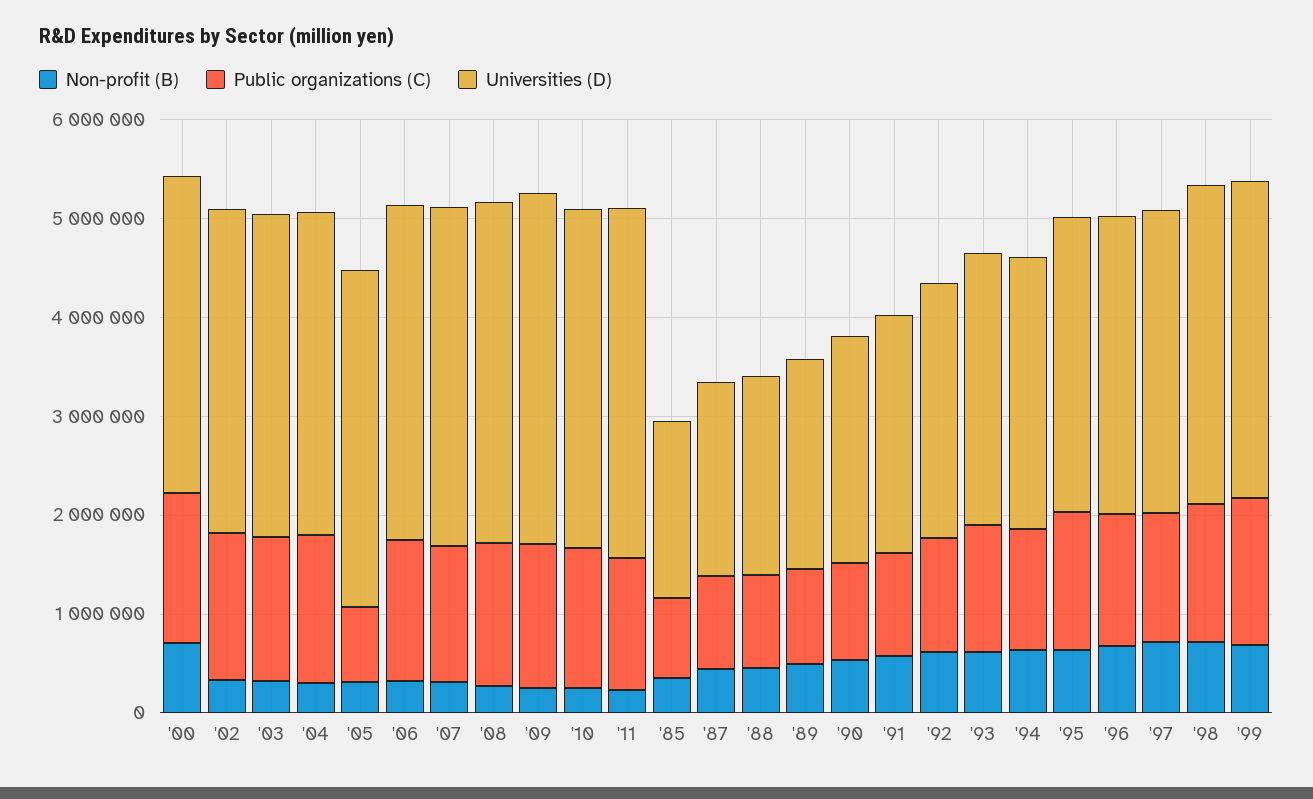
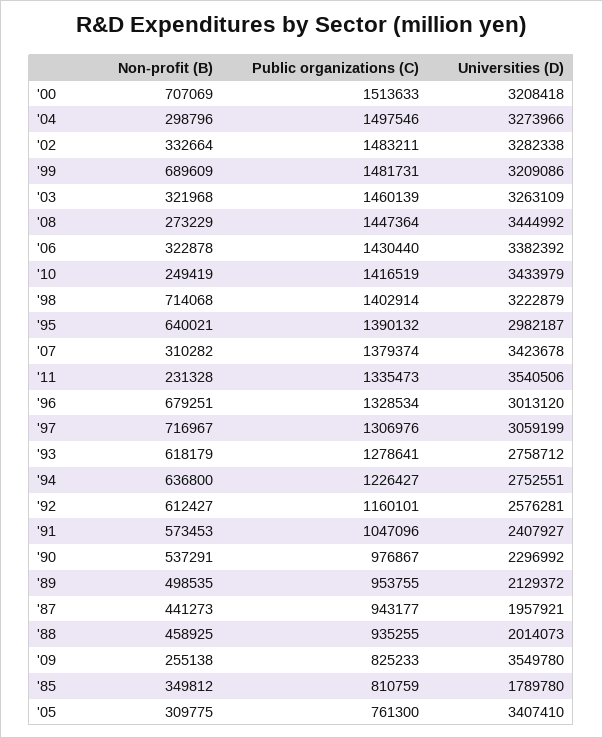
  {
    "Non-profit (B)": {
      "'00": 707069,
      "'02": 332664,
      "'03": 321968,
      "'04": 298796,
      "'05": 309775,
      "'06": 322878,
      "'07": 310282,
      "'08": 273229,
      "'09": 255138,
      "'10": 249419,
      "'11": 231328,
      "'85": 349812,
      "'87": 441273,
      "'88": 458925,
      "'89": 498535,
      "'90": 537291,
      "'91": 573453,
      "'92": 612427,
      "'93": 618179,
      "'94": 636800,
      "'95": 640021,
      "'96": 679251,
      "'97": 716967,
      "'98": 714068,
      "'99": 689609
    },
    "Public organizations (C)": {
      "'00": 1513633,
      "'02": 1483211,
      "'03": 1460139,
      "'04": 1497546,
      "'05": 761300,
      "'06": 1430440,
      "'07": 1379374,
      "'08": 1447364,
-     "'09": 1400000,
+     "'09": 825233,
      "'10": 1416519,
      "'11": 1335473,
      "'85": 810759,
      "'87": 943177,
      "'88": 935255,
      "'89": 953755,
      "'90": 976867,
      "'91": 1047096,
      "'92": 1160101,
      "'93": 1278641,
      "'94": 1226427,
      "'95": 1390132,
      "'96": 1328534,
      "'97": 1306976,
      "'98": 1402914,
      "'99": 1481731
    },
    "Universities (D)": {
      "'00": 3208418,
      "'02": 3282338,
      "'03": 3263109,
      "'04": 3273966,
      "'05": 3407410,
      "'06": 3382392,
      "'07": 3423678,
      "'08": 3444992,
      "'09": 3549780,
      "'10": 3433979,
      "'11": 3540506,
      "'85": 1789780,
      "'87": 1957921,
      "'88": 2014073,
      "'89": 2129372,
      "'90": 2296992,
      "'91": 2407927,
      "'92": 2576281,
      "'93": 2758712,
      "'94": 2752551,
      "'95": 2982187,
      "'96": 3013120,
      "'97": 3059199,
      "'98": 3222879,
      "'99": 3209086
    }
  }

